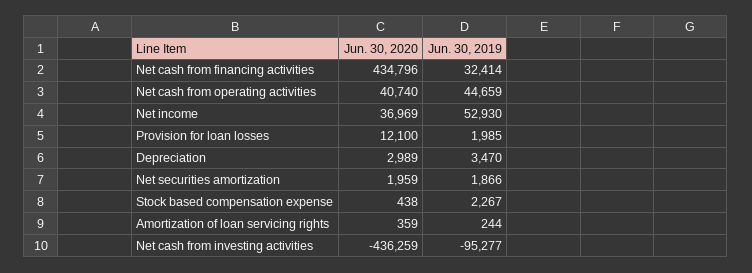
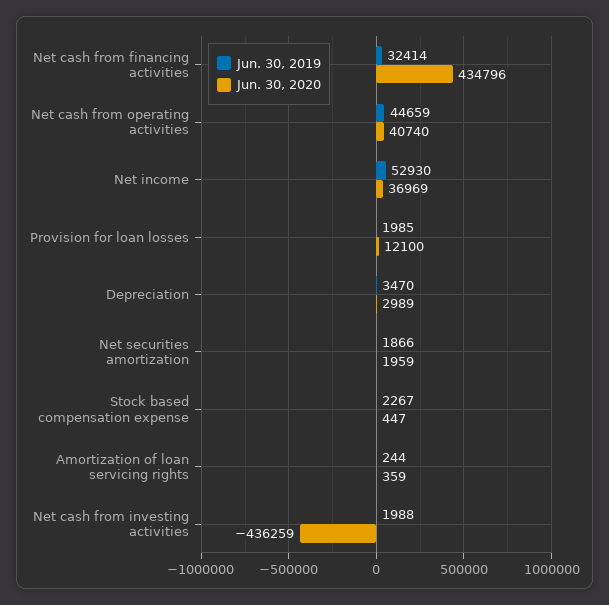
  {
    "Jun. 30, 2020": {
      "Net cash from financing activities": 434796,
      "Net cash from operating activities": 40740,
      "Net income": 36969,
      "Provision for loan losses": 12100,
      "Depreciation": 2989,
      "Net securities amortization": 1959,
-     "Stock based compensation expense": 438,
+     "Stock based compensation expense": 447,
      "Amortization of loan servicing rights": 359,
      "Net cash from investing activities": -436259
    },
    "Jun. 30, 2019": {
      "Net cash from financing activities": 32414,
      "Net cash from operating activities": 44659,
      "Net income": 52930,
      "Provision for loan losses": 1985,
      "Depreciation": 3470,
      "Net securities amortization": 1866,
      "Stock based compensation expense": 2267,
      "Amortization of loan servicing rights": 244,
-     "Net cash from investing activities": -95277
+     "Net cash from investing activities": 1988
    }
  }

